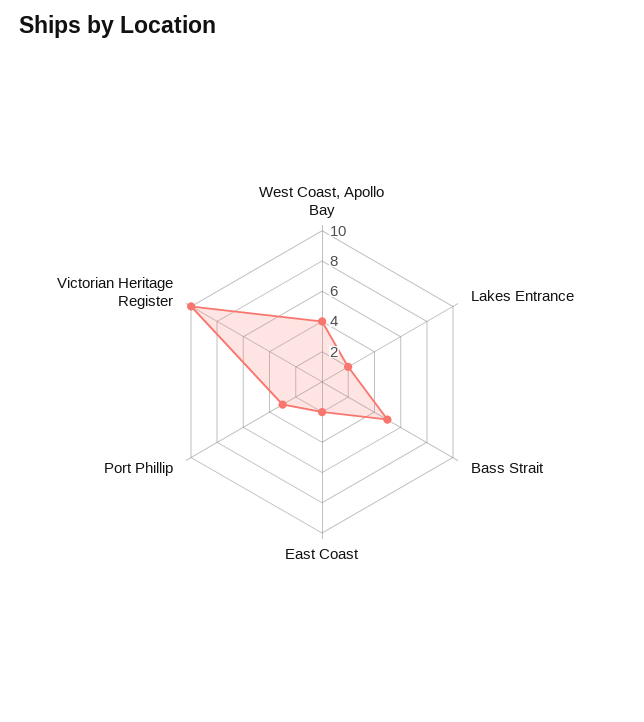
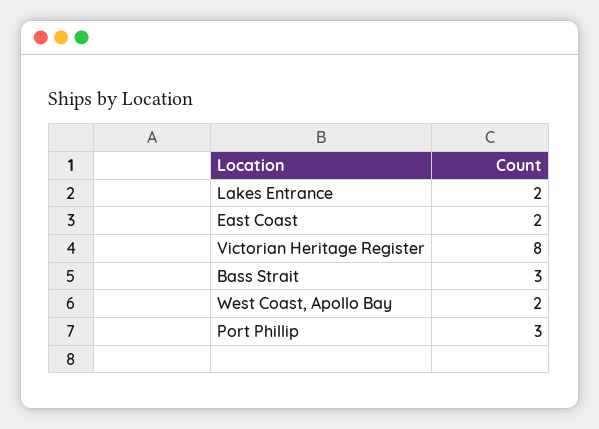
  {
-   "West Coast, Apollo Bay": 4,
+   "West Coast, Apollo Bay": 2,
    "Lakes Entrance": 2,
-   "Bass Strait": 5,
+   "Bass Strait": 3,
    "East Coast": 2,
    "Port Phillip": 3,
-   "Victorian Heritage Register": 10
+   "Victorian Heritage Register": 8
  }

